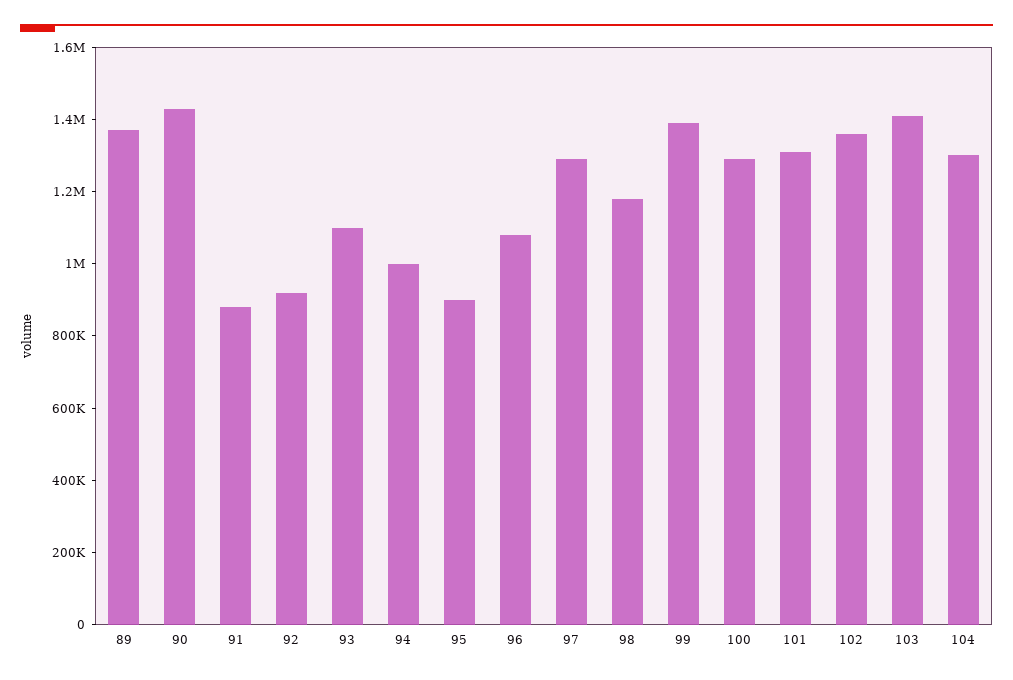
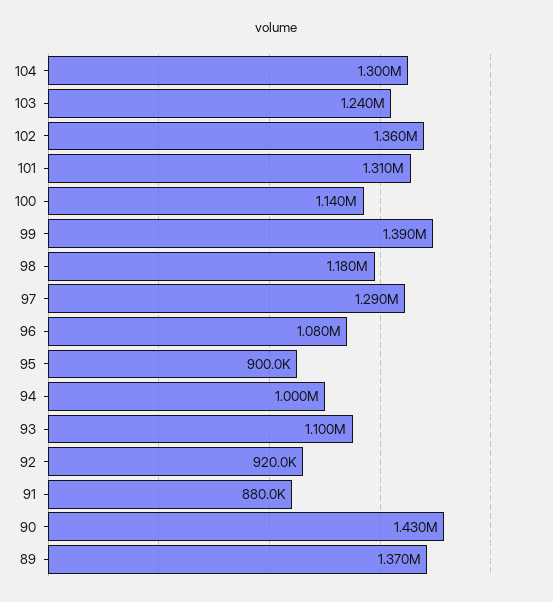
  {
    "89": 1370000,
    "90": 1430000,
    "91": 880000,
    "92": 920000,
    "93": 1100000,
    "94": 1000000,
    "95": 900000,
    "96": 1080000,
    "97": 1290000,
    "98": 1180000,
    "99": 1390000,
-   "100": 1300000,
+   "100": 1140000,
    "101": 1310000,
    "102": 1360000,
-   "103": 1400000,
+   "103": 1240000,
    "104": 1300000
  }

